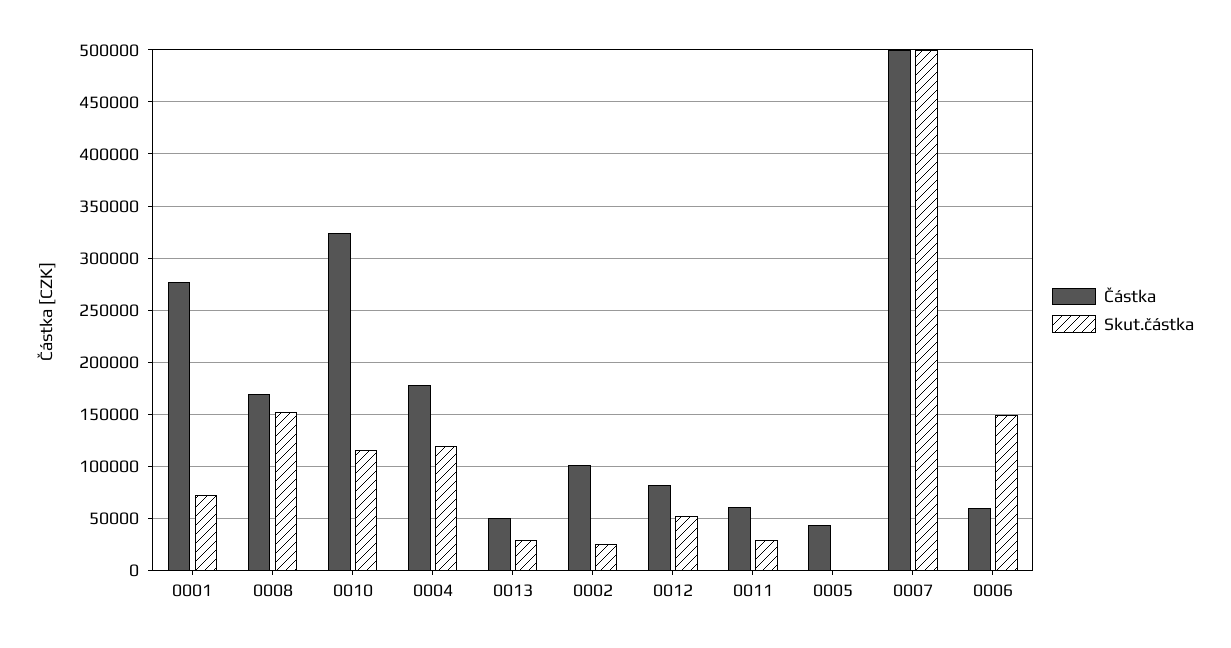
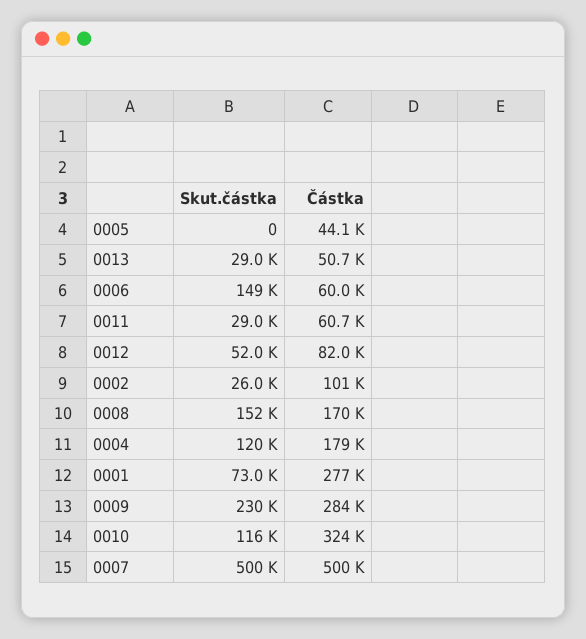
  {
    "Částka": {
      "0001": 277000,
      "0008": 170000,
      "0010": 324000,
      "0004": 179000,
      "0013": 50700,
      "0002": 101000,
      "0012": 82000,
      "0011": 60700,
      "0005": 44100,
      "0007": 500000,
-     "0006": 60000
+     "0006": 60000,
+     "0009": 284000
    },
    "Skut.částka": {
      "0001": 73000,
      "0008": 152000,
      "0010": 116000,
      "0004": 120000,
      "0013": 29000,
      "0002": 26000,
      "0012": 52000,
      "0011": 29000,
      "0005": 0,
      "0007": 500000,
-     "0006": 149000
+     "0006": 149000,
+     "0009": 230000
    }
  }

